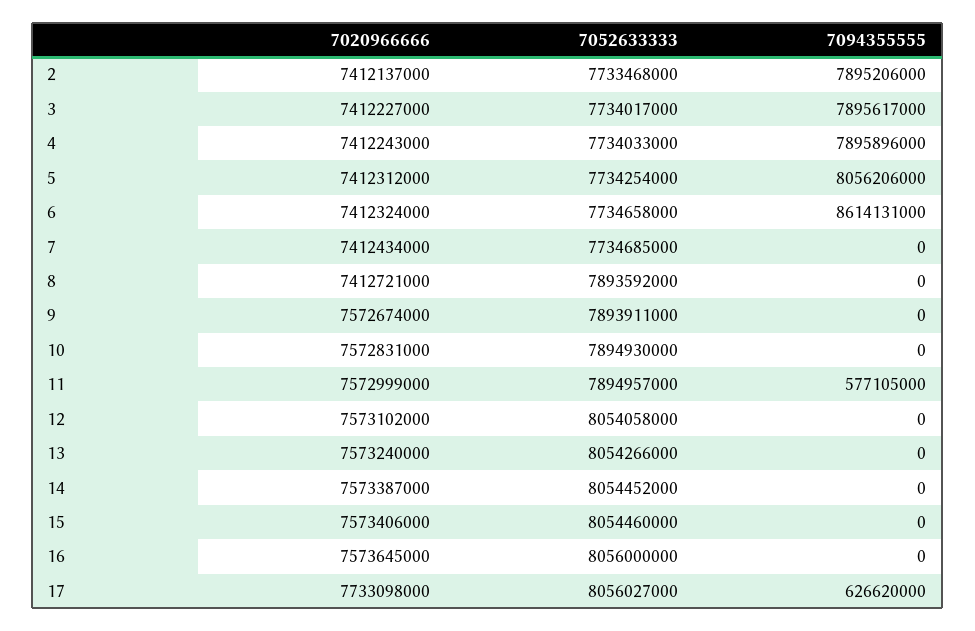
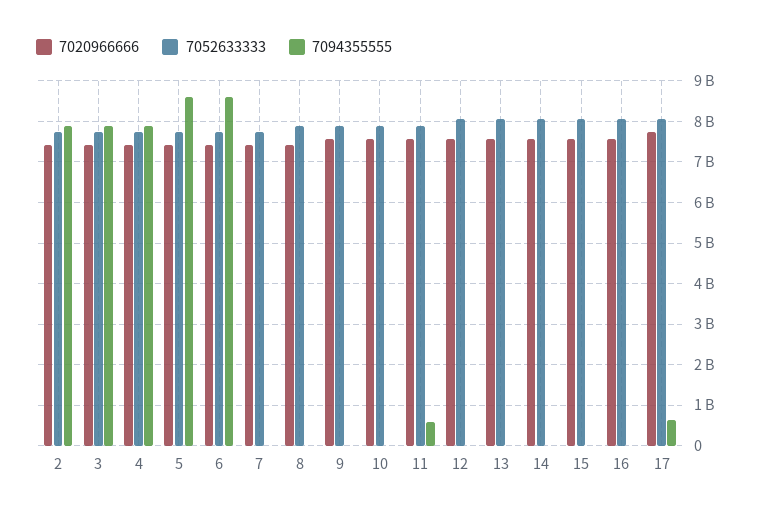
  {
    "7020966666": {
      "2": 7412137000,
      "3": 7412227000,
      "4": 7412243000,
      "5": 7412312000,
      "6": 7412324000,
      "7": 7412434000,
      "8": 7412721000,
      "9": 7572674000,
      "10": 7572831000,
      "11": 7572999000,
      "12": 7573102000,
      "13": 7573240000,
      "14": 7573387000,
      "15": 7573406000,
      "16": 7573645000,
      "17": 7733098000
    },
    "7052633333": {
      "2": 7733468000,
      "3": 7734017000,
      "4": 7734033000,
      "5": 7734254000,
      "6": 7734658000,
      "7": 7734685000,
      "8": 7893592000,
      "9": 7893911000,
      "10": 7894930000,
      "11": 7894957000,
      "12": 8054058000,
      "13": 8054266000,
      "14": 8054452000,
      "15": 8054460000,
      "16": 8056000000,
      "17": 8056027000
    },
    "7094355555": {
      "2": 7895206000,
      "3": 7895617000,
      "4": 7895896000,
-     "5": 8056206000,
+     "5": 8600000000,
      "6": 8614131000,
      "7": 0,
      "8": 0,
      "9": 0,
      "10": 0,
      "11": 577105000,
      "12": 0,
      "13": 0,
      "14": 0,
      "15": 0,
      "16": 0,
      "17": 626620000
    }
  }

